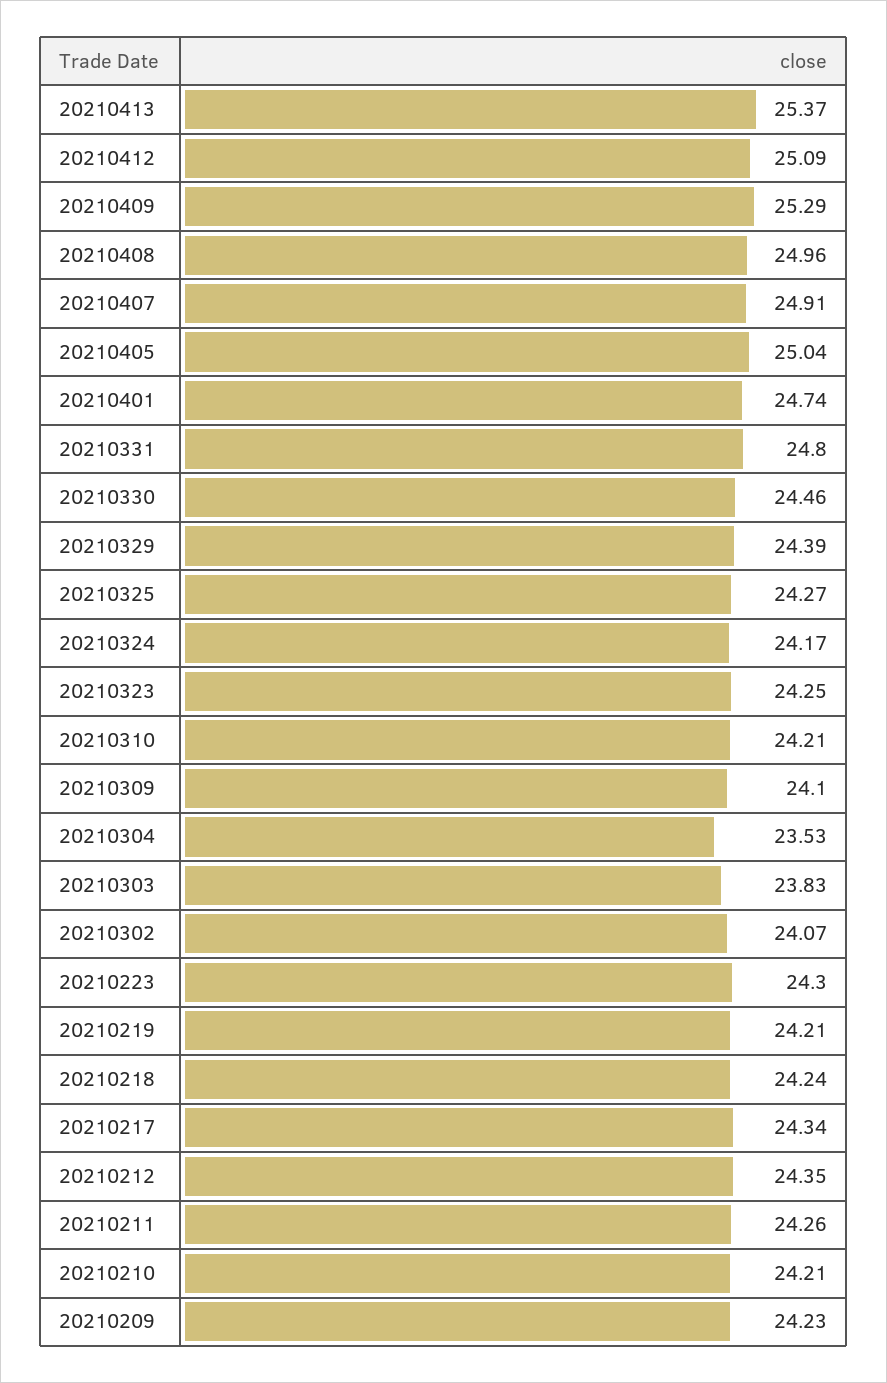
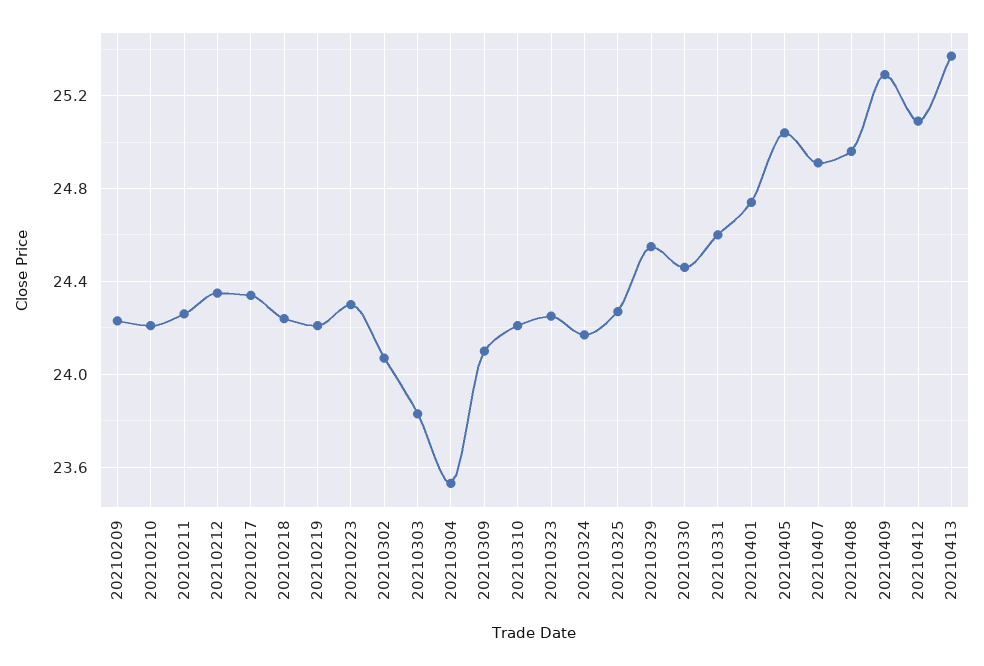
  {
    "20210413": 25.37,
    "20210412": 25.09,
    "20210409": 25.29,
    "20210408": 24.96,
    "20210407": 24.91,
    "20210405": 25.04,
    "20210401": 24.74,
-   "20210331": 24.8,
+   "20210331": 24.6,
    "20210330": 24.46,
-   "20210329": 24.39,
+   "20210329": 24.55,
    "20210325": 24.27,
    "20210324": 24.17,
    "20210323": 24.25,
    "20210310": 24.21,
    "20210309": 24.1,
    "20210304": 23.53,
    "20210303": 23.83,
    "20210302": 24.07,
    "20210223": 24.3,
    "20210219": 24.21,
    "20210218": 24.24,
    "20210217": 24.34,
    "20210212": 24.35,
    "20210211": 24.26,
    "20210210": 24.21,
    "20210209": 24.23
  }

